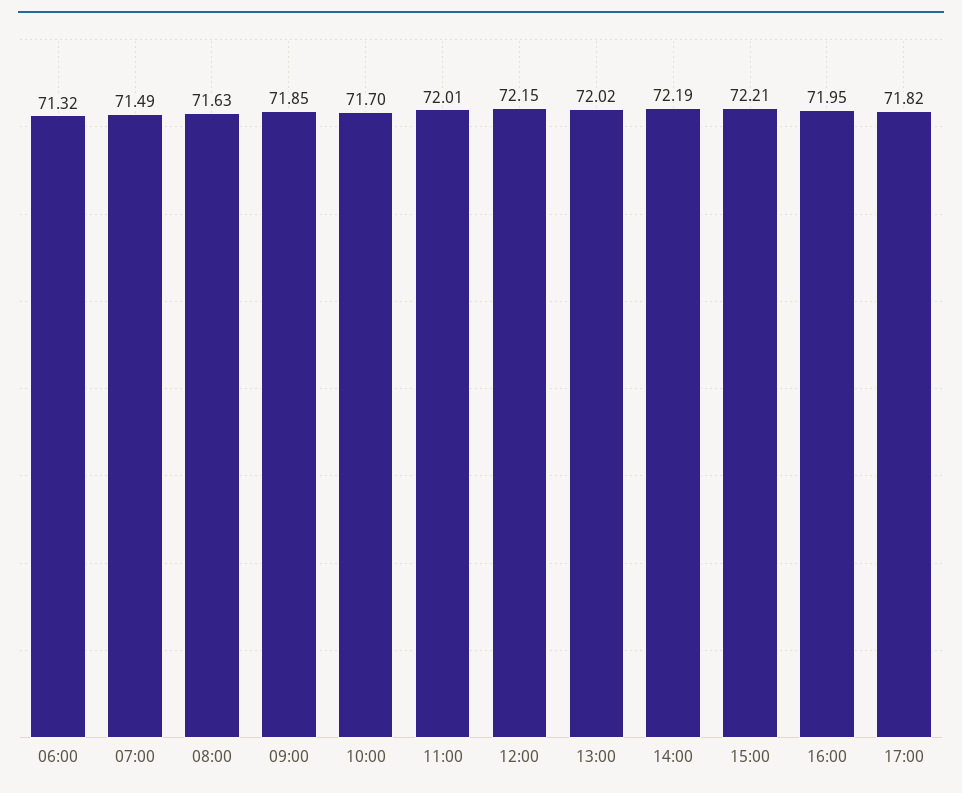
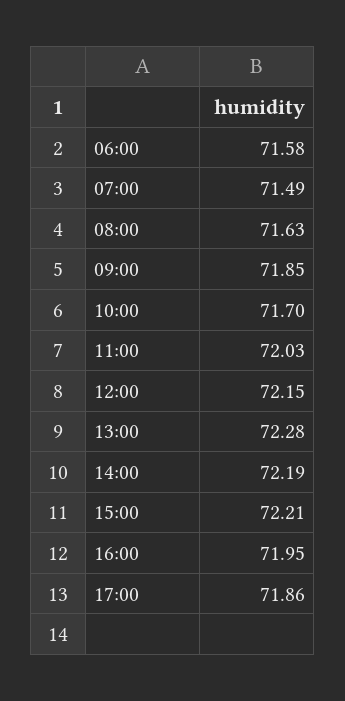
  {
-   "06:00": 71.32,
+   "06:00": 71.58,
    "07:00": 71.49,
    "08:00": 71.63,
    "09:00": 71.85,
    "10:00": 71.7,
-   "11:00": 72.01,
+   "11:00": 72.03,
    "12:00": 72.15,
-   "13:00": 72.02,
+   "13:00": 72.28,
    "14:00": 72.19,
    "15:00": 72.21,
    "16:00": 71.95,
-   "17:00": 71.82
+   "17:00": 71.86
  }

